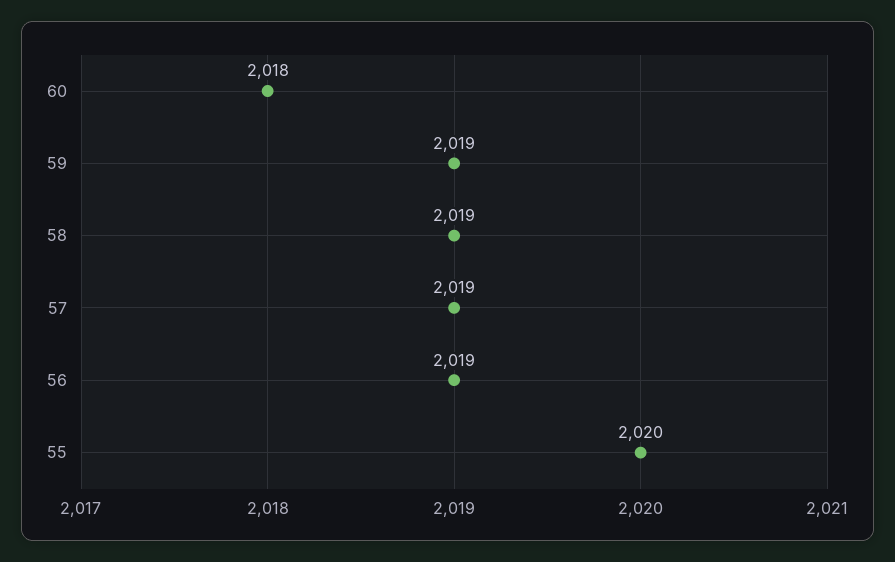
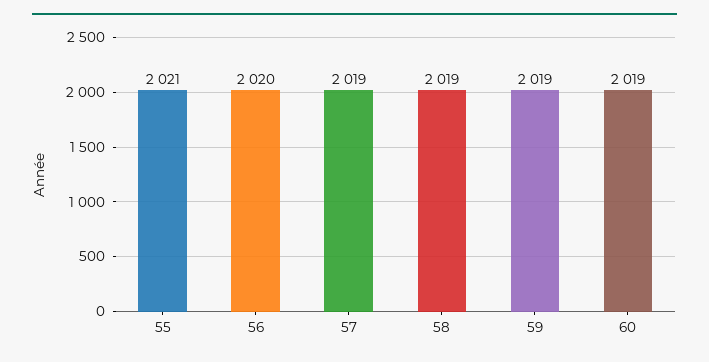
  {
-   "60": 2018,
+   "60": 2019,
    "59": 2019,
    "58": 2019,
    "57": 2019,
-   "56": 2019,
+   "56": 2020,
-   "55": 2020
+   "55": 2021
  }

